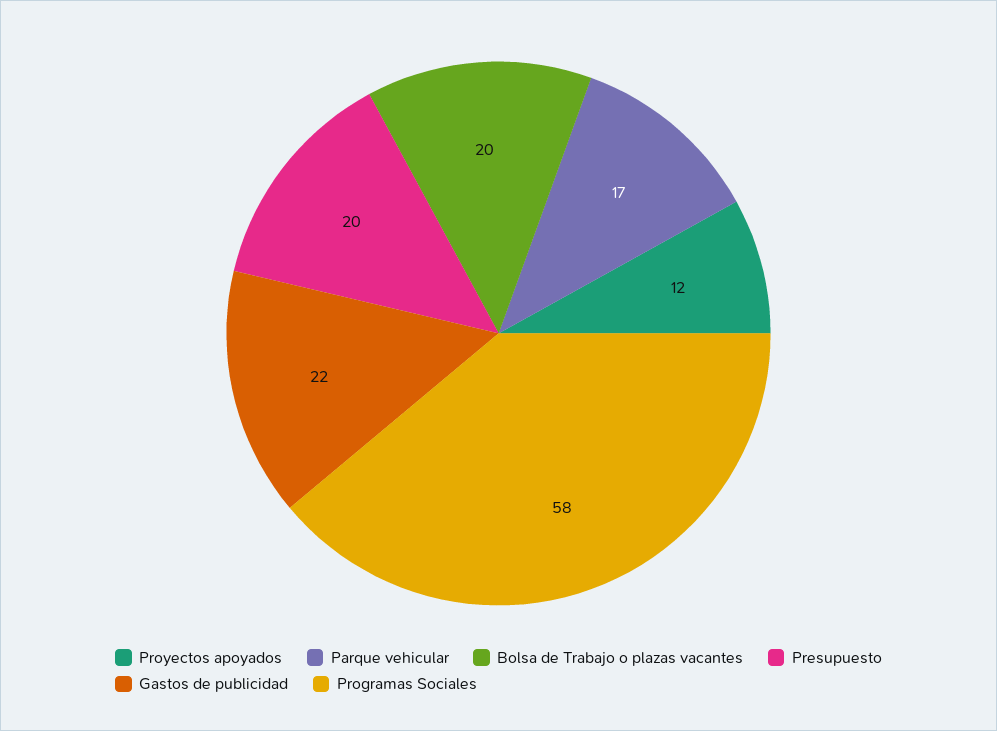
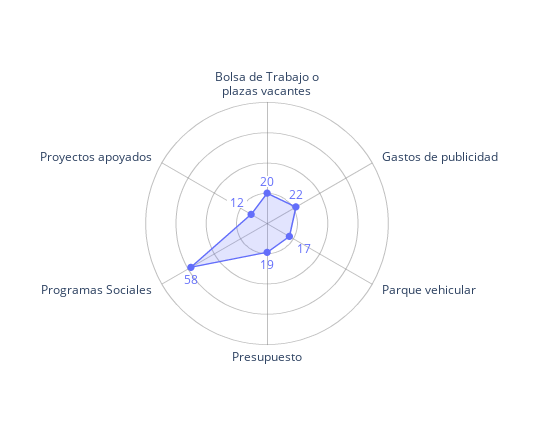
  {
    "Proyectos apoyados": 12,
    "Parque vehicular": 17,
    "Bolsa de Trabajo o plazas vacantes": 20,
-   "Presupuesto": 20,
+   "Presupuesto": 19,
    "Gastos de publicidad": 22,
    "Programas Sociales": 58
  }

